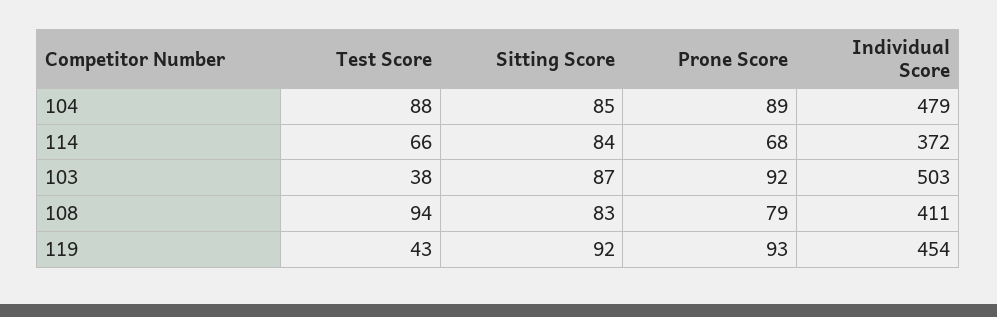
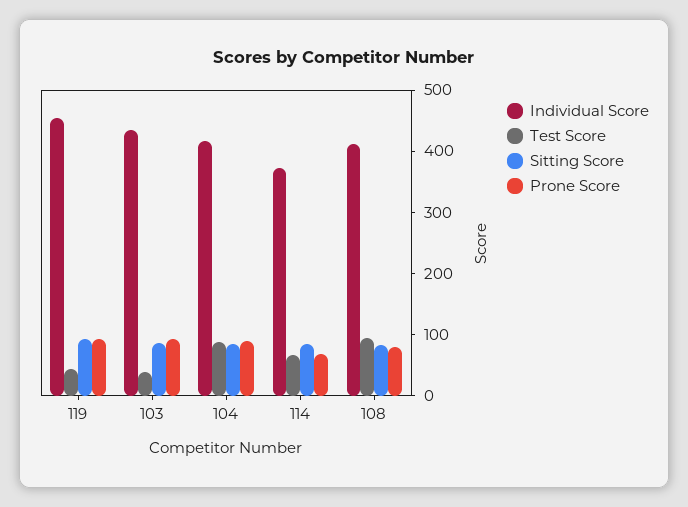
  {
    "Test Score": {
      "104": 88,
      "114": 66,
      "103": 38,
      "108": 94,
      "119": 43
    },
    "Sitting Score": {
      "104": 85,
      "114": 84,
      "103": 87,
      "108": 83,
      "119": 92
    },
    "Prone Score": {
      "104": 89,
      "114": 68,
      "103": 92,
      "108": 79,
      "119": 93
    },
    "Individual Score": {
-     "104": 479,
+     "104": 420,
      "114": 372,
-     "103": 503,
+     "103": 440,
      "108": 411,
      "119": 454
    }
  }

